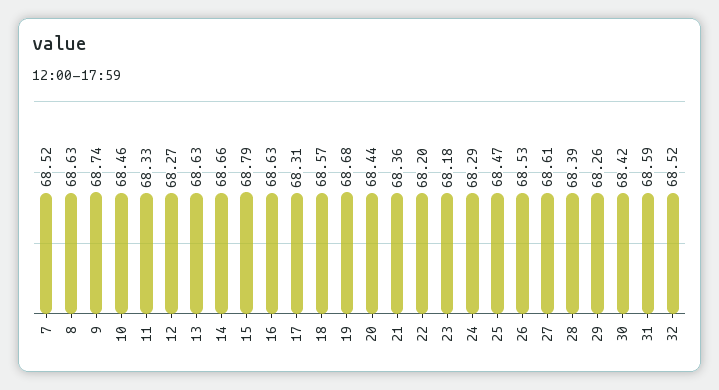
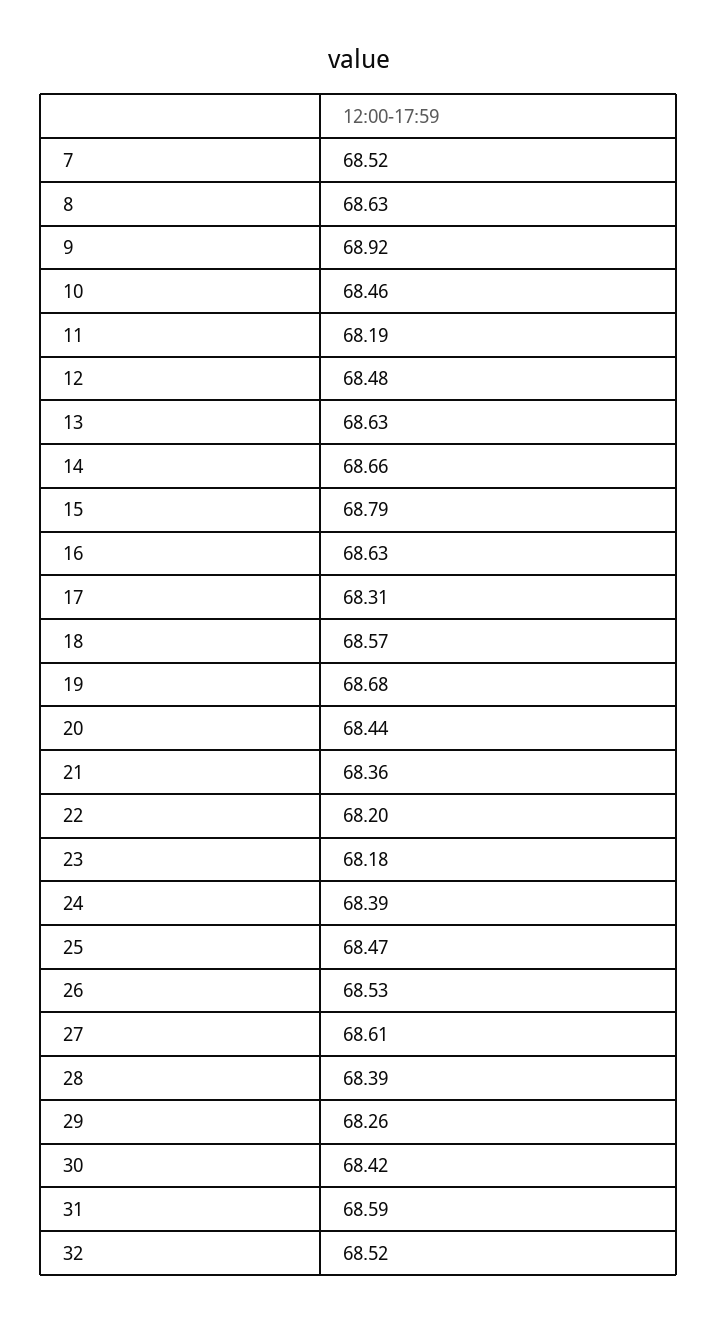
  {
    "7": 68.52,
    "8": 68.63,
-   "9": 68.74,
+   "9": 68.92,
    "10": 68.46,
-   "11": 68.33,
+   "11": 68.19,
-   "12": 68.27,
+   "12": 68.48,
    "13": 68.63,
    "14": 68.66,
    "15": 68.79,
    "16": 68.63,
    "17": 68.31,
    "18": 68.57,
    "19": 68.68,
    "20": 68.44,
    "21": 68.36,
    "22": 68.2,
    "23": 68.18,
-   "24": 68.29,
+   "24": 68.39,
    "25": 68.47,
    "26": 68.53,
    "27": 68.61,
    "28": 68.39,
    "29": 68.26,
    "30": 68.42,
    "31": 68.59,
    "32": 68.52
  }

